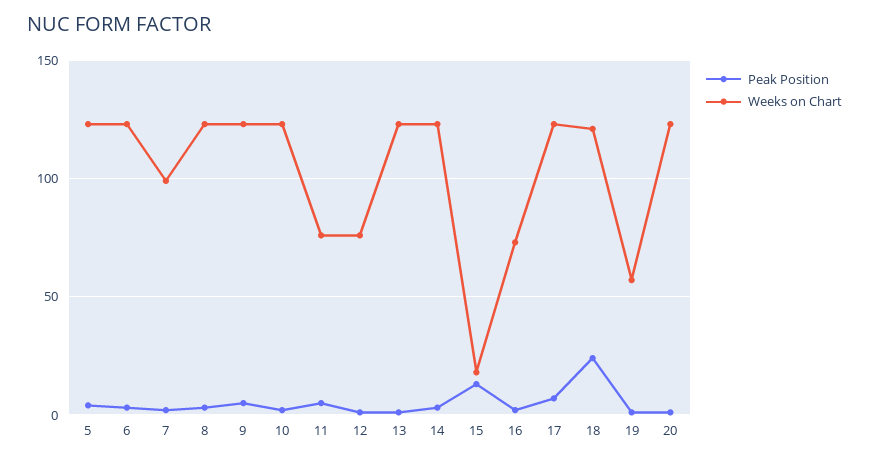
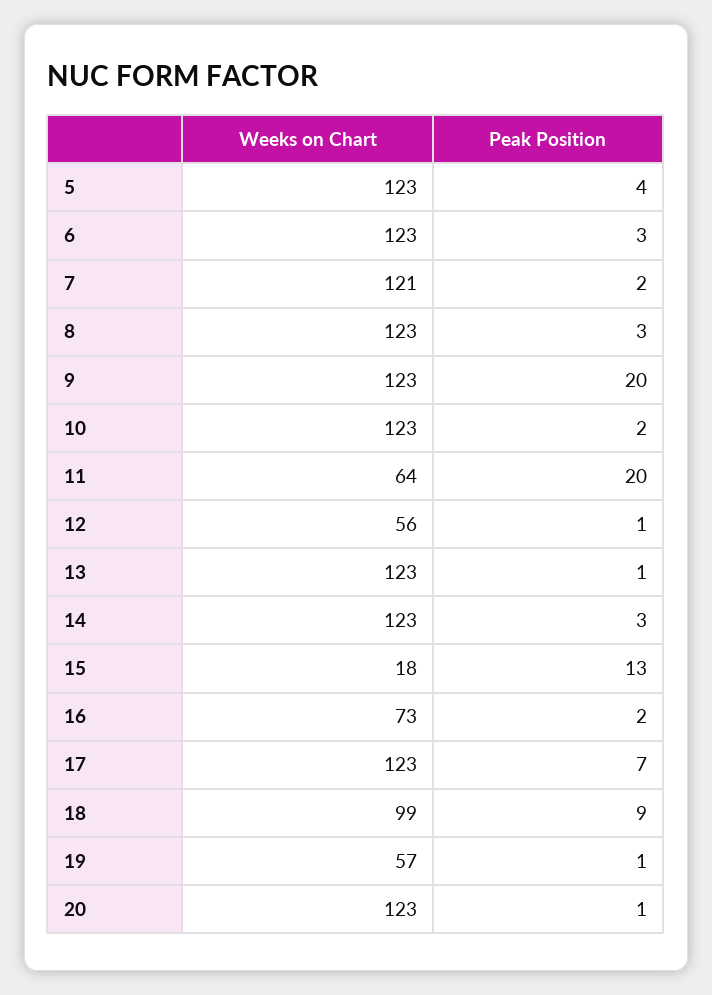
  {
    "Peak Position": {
      "5": 4,
      "6": 3,
      "7": 2,
      "8": 3,
-     "9": 5,
+     "9": 20,
      "10": 2,
-     "11": 5,
+     "11": 20,
      "12": 1,
      "13": 1,
      "14": 3,
      "15": 13,
      "16": 2,
      "17": 7,
-     "18": 25,
+     "18": 9,
      "19": 1,
      "20": 1
    },
    "Weeks on Chart": {
      "5": 123,
      "6": 123,
-     "7": 100,
+     "7": 121,
      "8": 123,
      "9": 123,
      "10": 123,
-     "11": 75,
+     "11": 64,
-     "12": 75,
+     "12": 56,
      "13": 123,
      "14": 123,
      "15": 18,
      "16": 73,
      "17": 123,
-     "18": 120,
+     "18": 99,
      "19": 57,
      "20": 123
    }
  }

